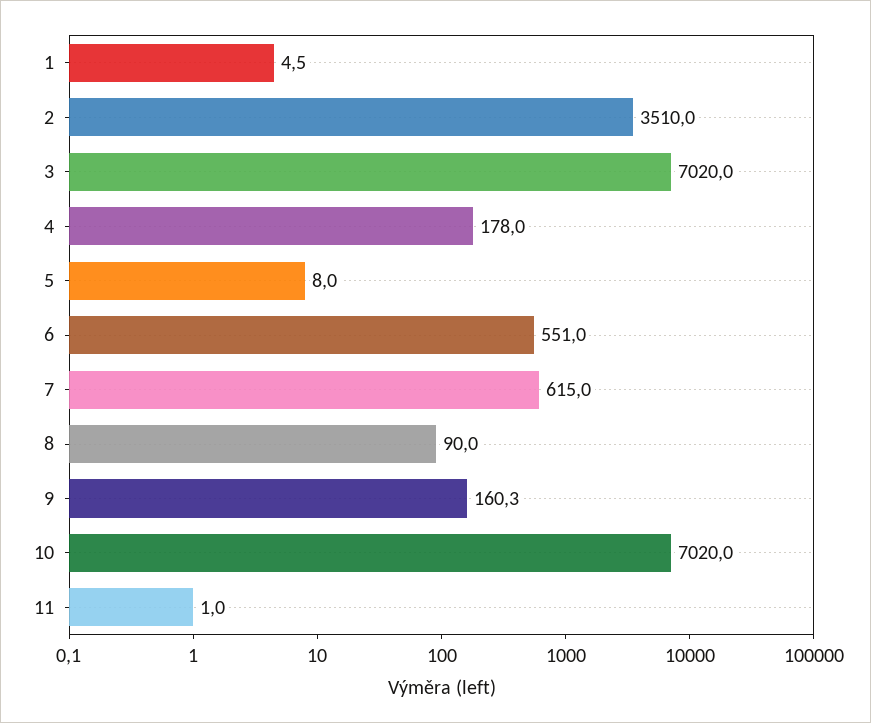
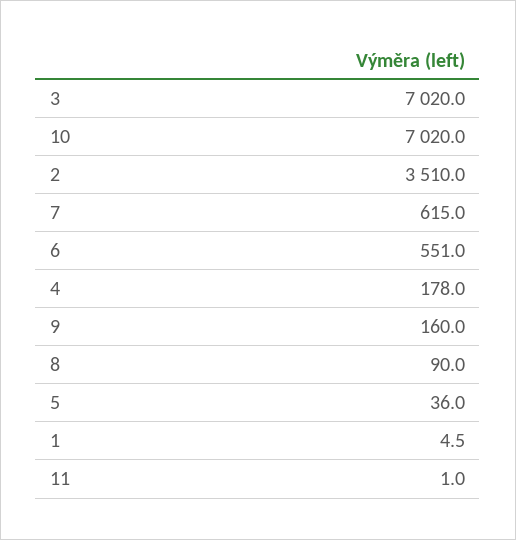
  {
    "1": 4.5,
    "2": 3510,
    "3": 7020,
    "4": 178,
-   "5": 8,
+   "5": 36,
    "6": 551,
    "7": 615,
    "8": 90,
-   "9": 160.3,
+   "9": 160,
    "10": 7020,
    "11": 1
  }

